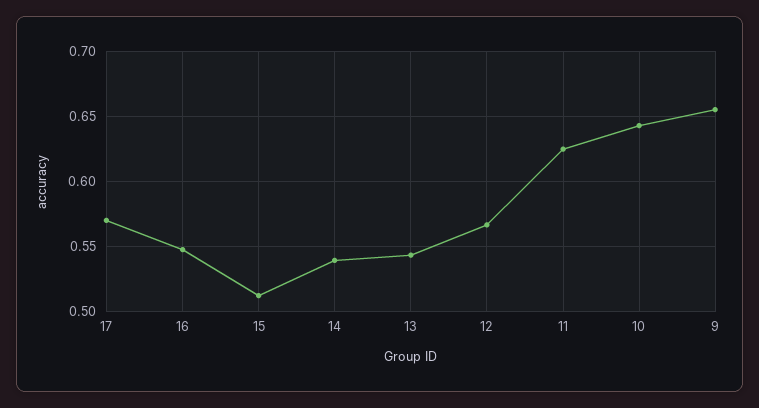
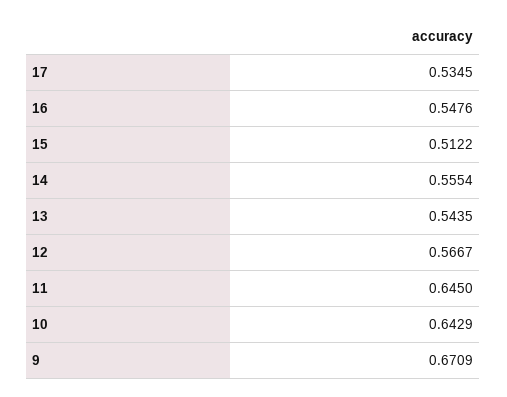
  {
-   "17": 0.57,
+   "17": 0.5345,
    "16": 0.5476,
    "15": 0.5122,
-   "14": 0.54,
+   "14": 0.5554,
    "13": 0.5435,
    "12": 0.5667,
-   "11": 0.625,
+   "11": 0.645,
    "10": 0.6429,
-   "9": 0.655
+   "9": 0.6709
  }

